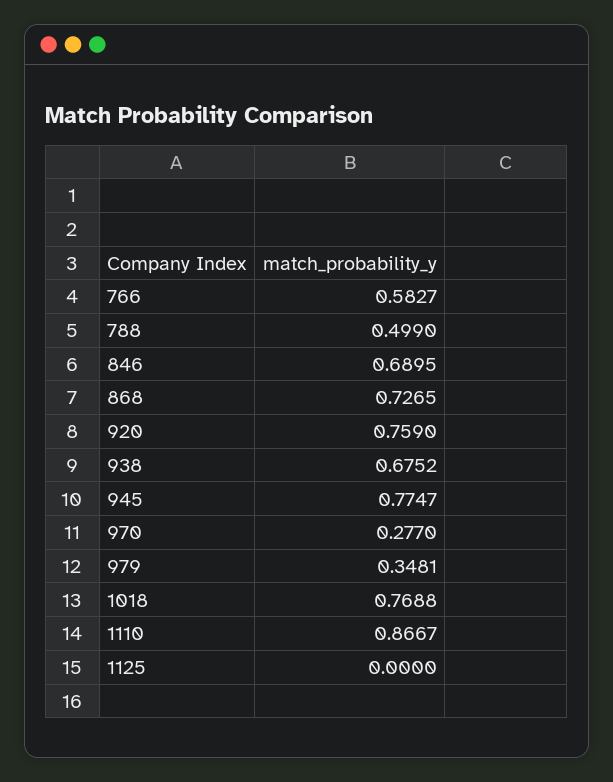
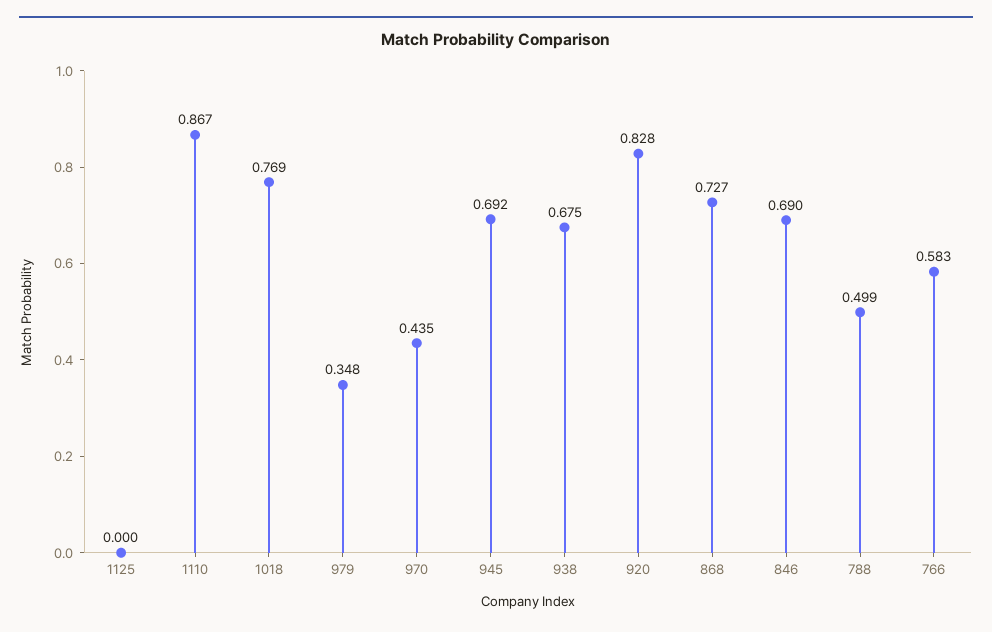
  {
    "766": 0.5827,
    "788": 0.499,
    "846": 0.6895,
    "868": 0.7265,
-   "920": 0.759,
+   "920": 0.828,
    "938": 0.6752,
-   "945": 0.7747,
+   "945": 0.692,
-   "970": 0.277,
+   "970": 0.435,
    "979": 0.3481,
    "1018": 0.7688,
    "1110": 0.8667,
    "1125": 0
  }

